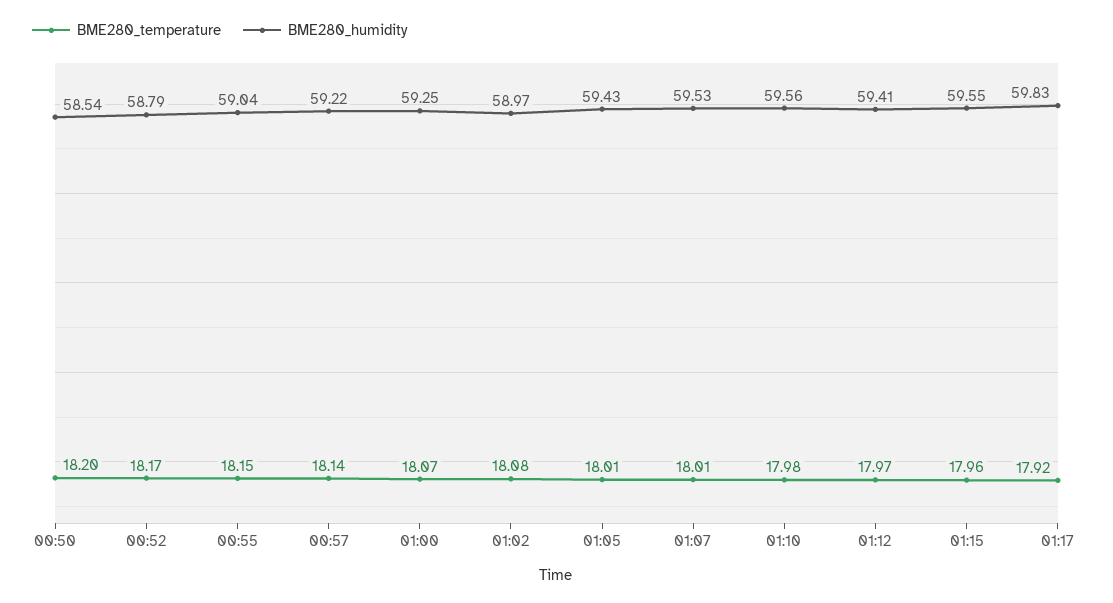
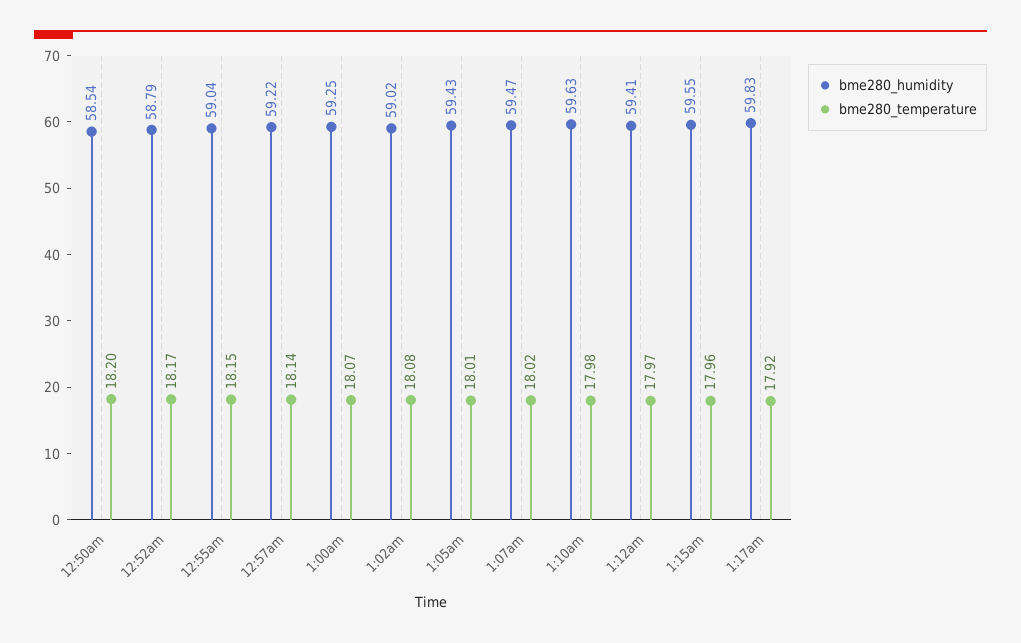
  {
    "BME280_temperature": {
      "00:50": 18.2,
      "00:52": 18.17,
      "00:55": 18.15,
      "00:57": 18.14,
      "01:00": 18.07,
      "01:02": 18.08,
      "01:05": 18.01,
-     "01:07": 18.01,
+     "01:07": 18.02,
      "01:10": 17.98,
      "01:12": 17.97,
      "01:15": 17.96,
      "01:17": 17.92
    },
    "BME280_humidity": {
      "00:50": 58.54,
      "00:52": 58.79,
      "00:55": 59.04,
      "00:57": 59.22,
      "01:00": 59.25,
-     "01:02": 58.97,
+     "01:02": 59.02,
      "01:05": 59.43,
-     "01:07": 59.53,
+     "01:07": 59.47,
-     "01:10": 59.56,
+     "01:10": 59.63,
      "01:12": 59.41,
      "01:15": 59.55,
      "01:17": 59.83
    }
  }

